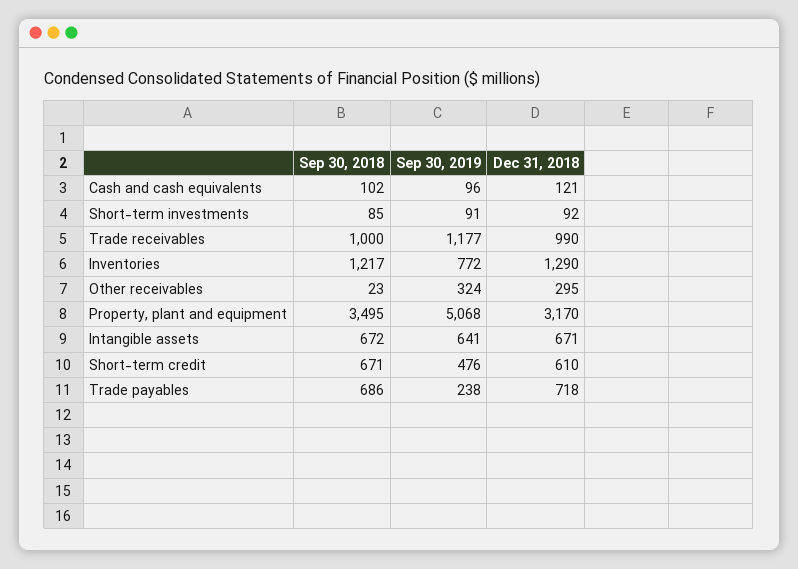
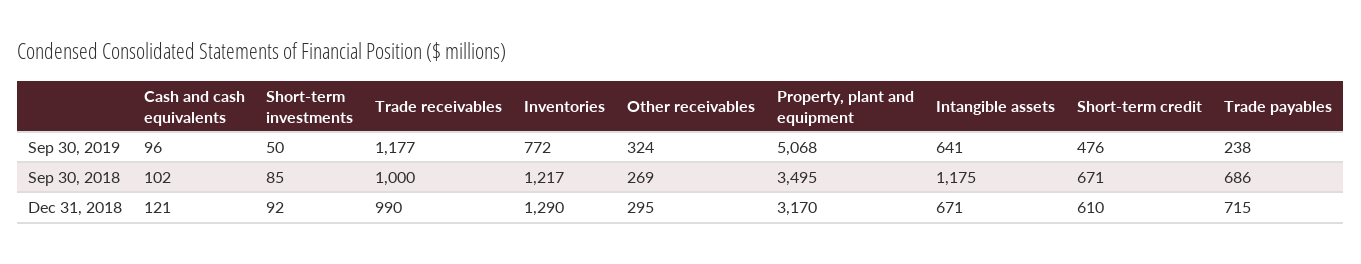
  {
    "Sep 30, 2018": {
      "Cash and cash equivalents": 102,
      "Short-term investments": 85,
      "Trade receivables": 1000,
      "Inventories": 1217,
-     "Other receivables": 23,
+     "Other receivables": 269,
      "Property, plant and equipment": 3495,
-     "Intangible assets": 672,
+     "Intangible assets": 1175,
      "Short-term credit": 671,
      "Trade payables": 686
    },
    "Sep 30, 2019": {
      "Cash and cash equivalents": 96,
-     "Short-term investments": 91,
+     "Short-term investments": 50,
      "Trade receivables": 1177,
      "Inventories": 772,
      "Other receivables": 324,
      "Property, plant and equipment": 5068,
      "Intangible assets": 641,
      "Short-term credit": 476,
      "Trade payables": 238
    },
    "Dec 31, 2018": {
      "Cash and cash equivalents": 121,
      "Short-term investments": 92,
      "Trade receivables": 990,
      "Inventories": 1290,
      "Other receivables": 295,
      "Property, plant and equipment": 3170,
      "Intangible assets": 671,
      "Short-term credit": 610,
-     "Trade payables": 718
+     "Trade payables": 715
    }
  }

